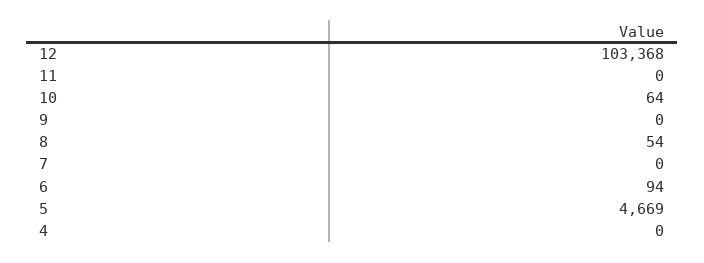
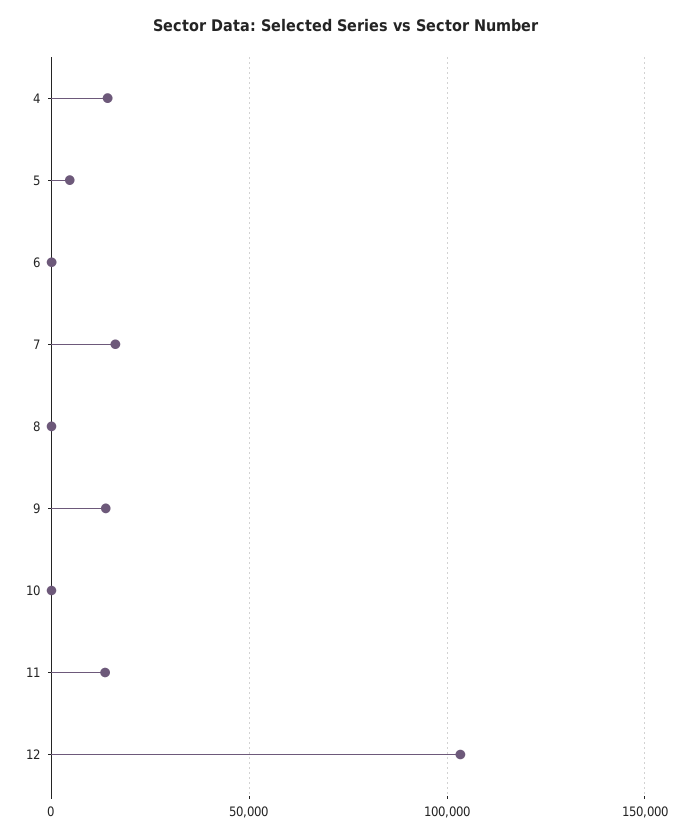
  {
    "12": 103368,
-   "11": 0,
+   "11": 15000,
    "10": 64,
-   "9": 0,
+   "9": 15000,
    "8": 54,
-   "7": 0,
+   "7": 15000,
    "6": 94,
    "5": 4669,
-   "4": 0
+   "4": 15000
  }

